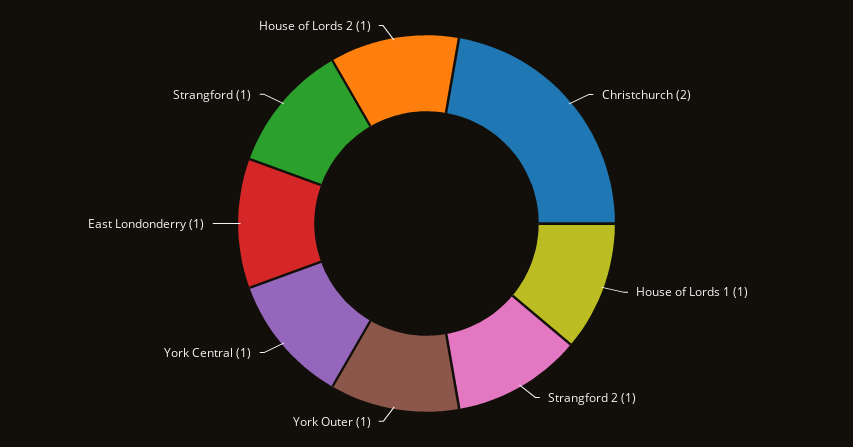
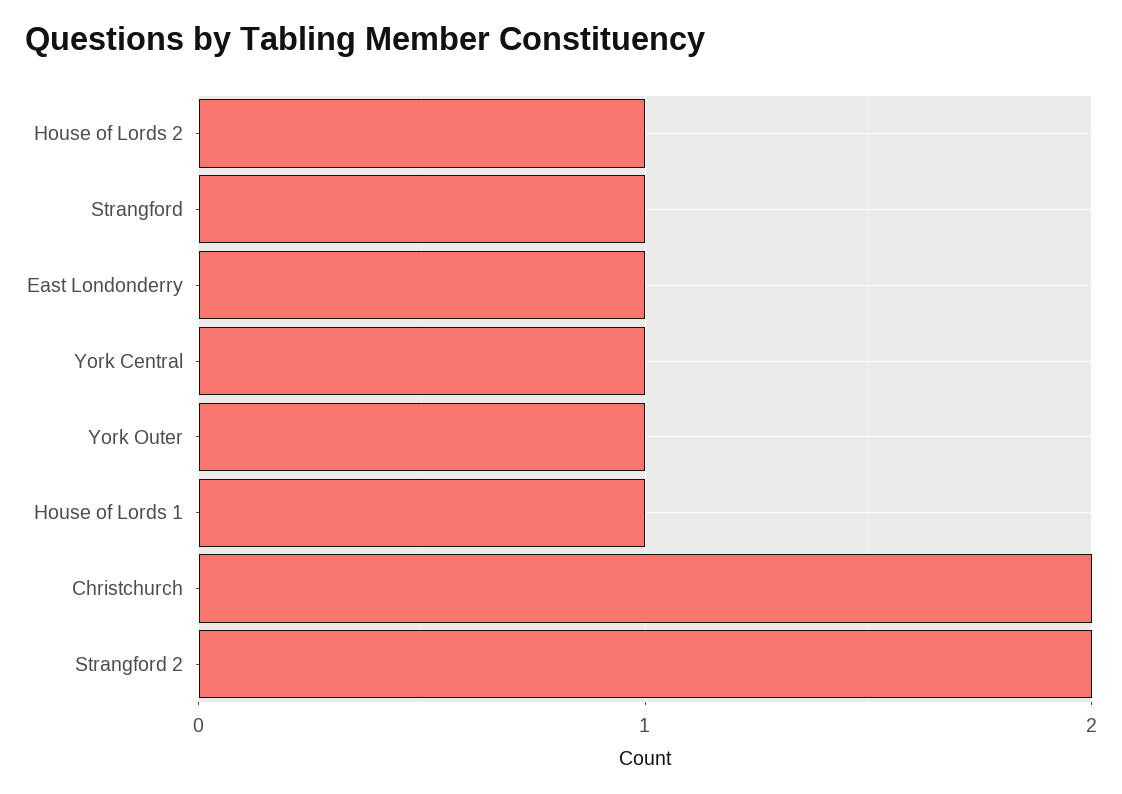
  {
    "Christchurch": 2,
    "House of Lords 1": 1,
-   "Strangford 2": 1,
+   "Strangford 2": 2,
    "York Outer": 1,
    "York Central": 1,
    "East Londonderry": 1,
    "Strangford": 1,
    "House of Lords 2": 1
  }

